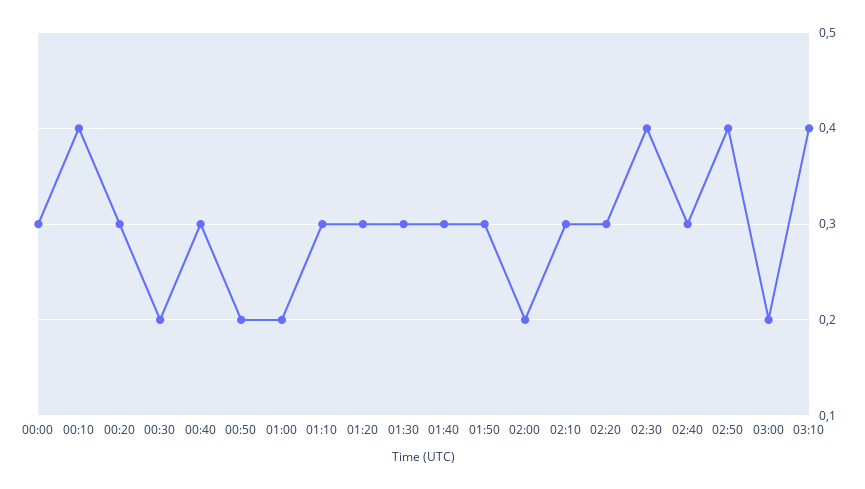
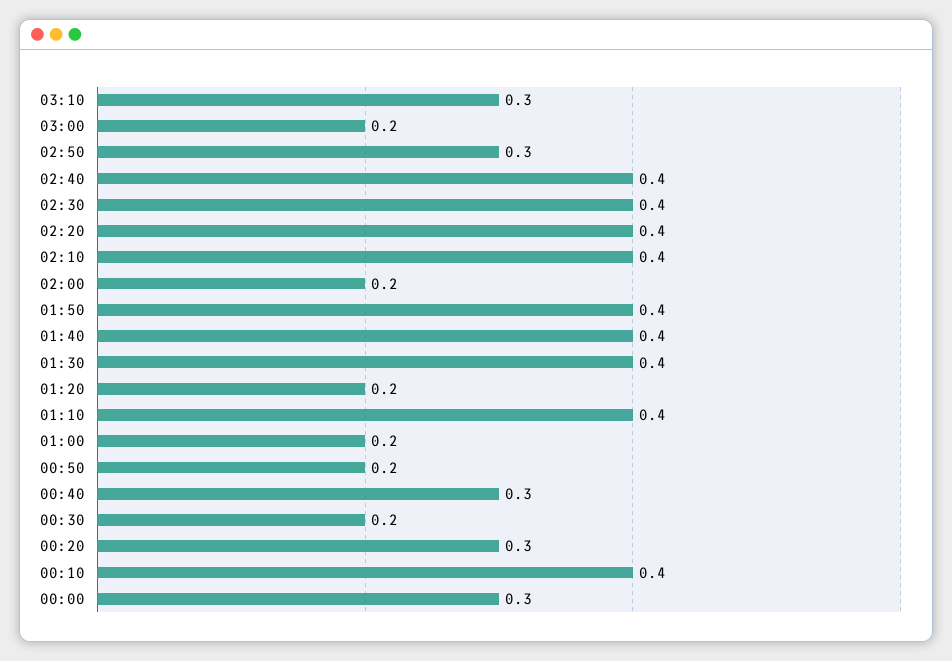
  {
    "00:00": 0.3,
    "00:10": 0.4,
    "00:20": 0.3,
    "00:30": 0.2,
    "00:40": 0.3,
    "00:50": 0.2,
    "01:00": 0.2,
-   "01:10": 0.3,
+   "01:10": 0.4,
-   "01:20": 0.3,
+   "01:20": 0.2,
-   "01:30": 0.3,
+   "01:30": 0.4,
-   "01:40": 0.3,
+   "01:40": 0.4,
-   "01:50": 0.3,
+   "01:50": 0.4,
    "02:00": 0.2,
-   "02:10": 0.3,
+   "02:10": 0.4,
-   "02:20": 0.3,
+   "02:20": 0.4,
    "02:30": 0.4,
-   "02:40": 0.3,
+   "02:40": 0.4,
-   "02:50": 0.4,
+   "02:50": 0.3,
    "03:00": 0.2,
-   "03:10": 0.4
+   "03:10": 0.3
  }

